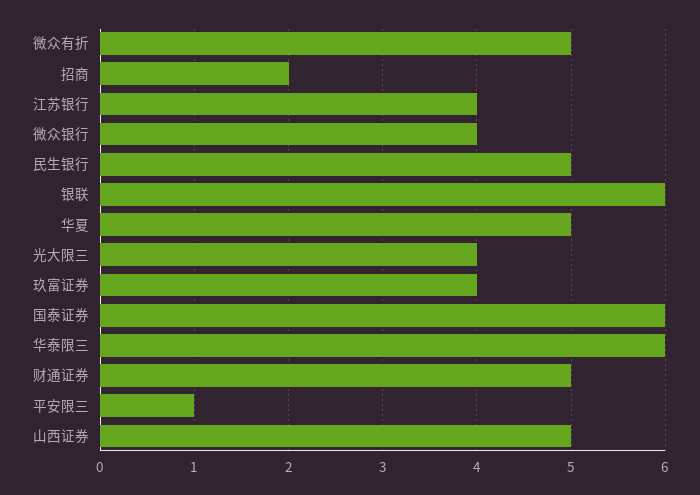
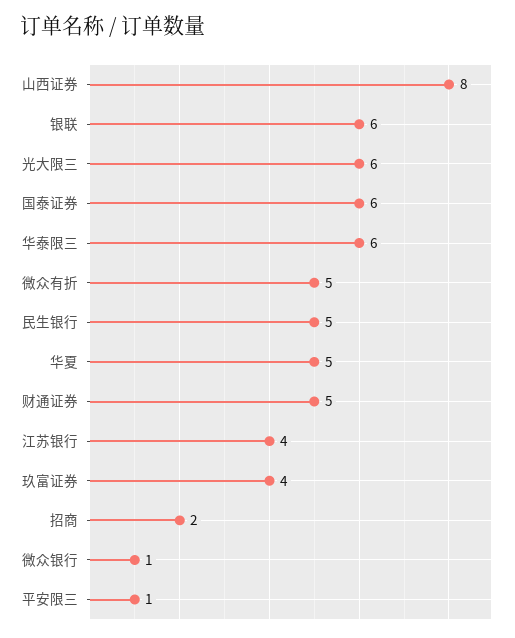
  {
    "微众有折": 5,
    "招商": 2,
    "江苏银行": 4,
-   "微众银行": 4,
+   "微众银行": 1,
    "民生银行": 5,
    "银联": 6,
    "华夏": 5,
-   "光大限三": 4,
+   "光大限三": 6,
    "玖富证券": 4,
    "国泰证券": 6,
    "华泰限三": 6,
    "财通证券": 5,
    "平安限三": 1,
-   "山西证券": 5
+   "山西证券": 8
  }

